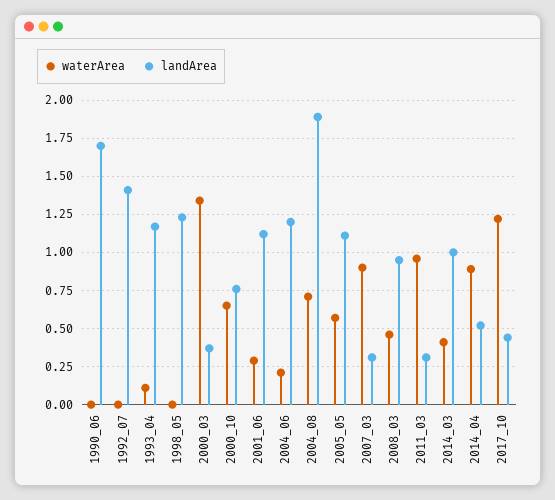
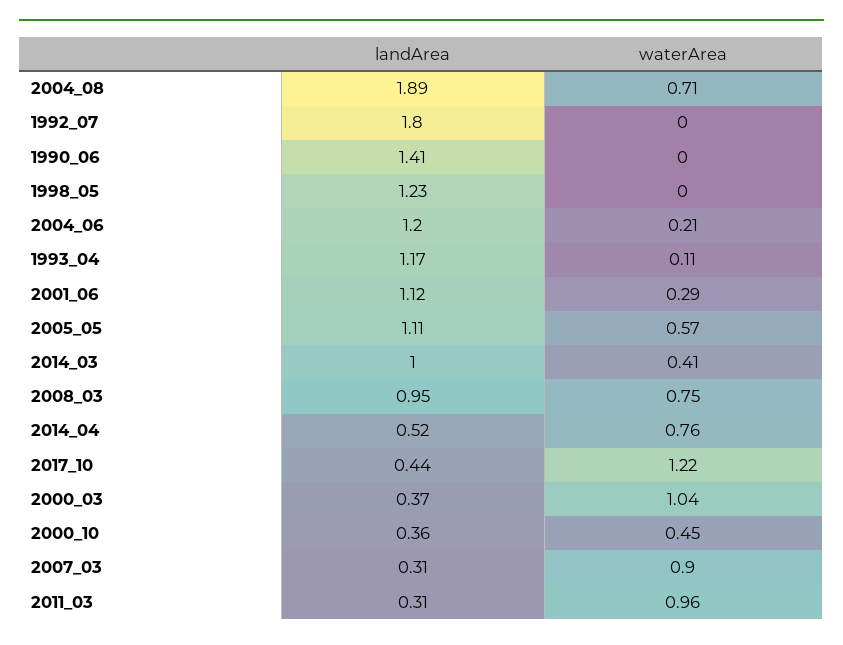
  {
    "waterArea": {
      "1990_06": 0,
      "1992_07": 0,
      "1993_04": 0.11,
      "1998_05": 0,
-     "2000_03": 1.35,
+     "2000_03": 1.04,
-     "2000_10": 0.65,
+     "2000_10": 0.45,
      "2001_06": 0.29,
      "2004_06": 0.21,
      "2004_08": 0.71,
      "2005_05": 0.57,
      "2007_03": 0.9,
-     "2008_03": 0.45,
+     "2008_03": 0.75,
      "2011_03": 0.96,
      "2014_03": 0.41,
-     "2014_04": 0.9,
+     "2014_04": 0.76,
      "2017_10": 1.22
    },
    "landArea": {
-     "1990_06": 1.7,
+     "1990_06": 1.41,
-     "1992_07": 1.4,
+     "1992_07": 1.8,
      "1993_04": 1.17,
      "1998_05": 1.23,
      "2000_03": 0.37,
-     "2000_10": 0.75,
+     "2000_10": 0.36,
      "2001_06": 1.12,
      "2004_06": 1.2,
      "2004_08": 1.89,
      "2005_05": 1.11,
      "2007_03": 0.31,
      "2008_03": 0.95,
      "2011_03": 0.31,
      "2014_03": 1,
      "2014_04": 0.52,
      "2017_10": 0.44
    }
  }

